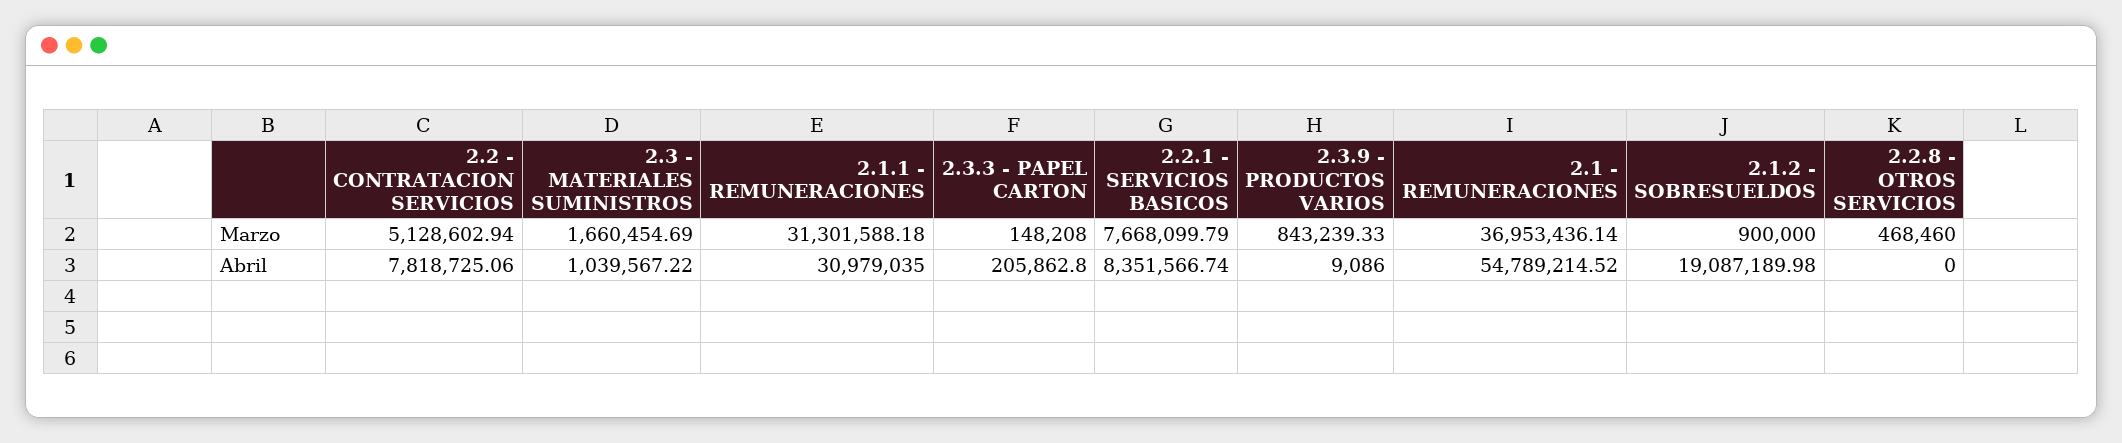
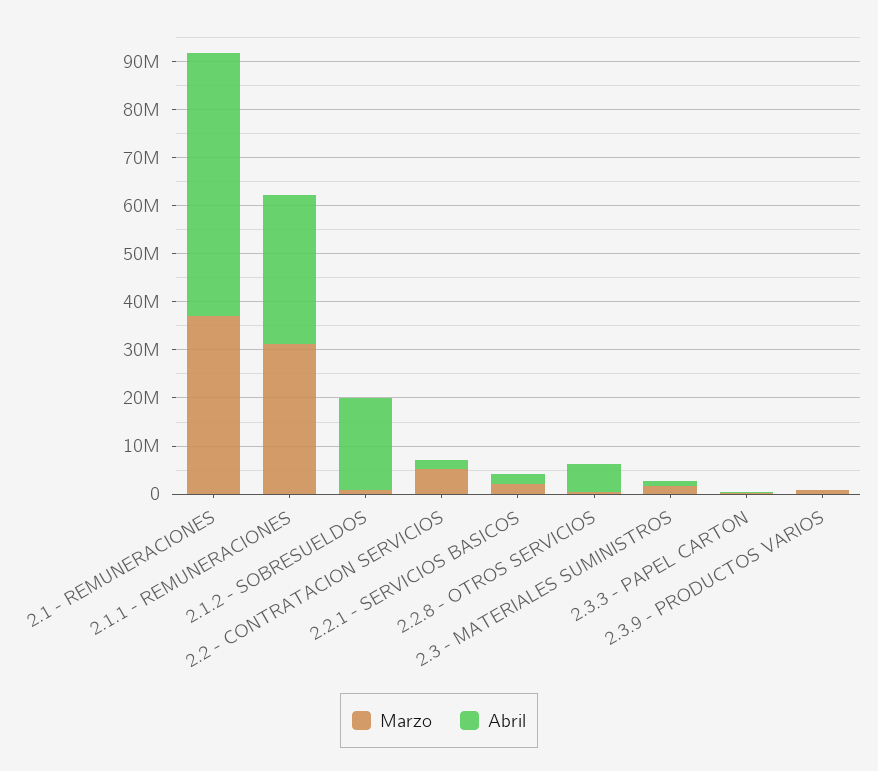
  {
    "Marzo": {
      "2.2 - CONTRATACION SERVICIOS": 5128602.94,
      "2.3 - MATERIALES SUMINISTROS": 1660454.69,
      "2.1.1 - REMUNERACIONES": 31301588.18,
      "2.3.3 - PAPEL CARTON": 148208,
-     "2.2.1 - SERVICIOS BASICOS": 7668099.79,
+     "2.2.1 - SERVICIOS BASICOS": 2000000,
      "2.3.9 - PRODUCTOS VARIOS": 843239.33,
      "2.1 - REMUNERACIONES": 36953436.14,
      "2.1.2 - SOBRESUELDOS": 900000,
      "2.2.8 - OTROS SERVICIOS": 468460
    },
    "Abril": {
-     "2.2 - CONTRATACION SERVICIOS": 7818725.06,
+     "2.2 - CONTRATACION SERVICIOS": 2000000,
      "2.3 - MATERIALES SUMINISTROS": 1039567.22,
      "2.1.1 - REMUNERACIONES": 30979035,
      "2.3.3 - PAPEL CARTON": 205862.8,
-     "2.2.1 - SERVICIOS BASICOS": 8351566.74,
+     "2.2.1 - SERVICIOS BASICOS": 2000000,
      "2.3.9 - PRODUCTOS VARIOS": 9086,
      "2.1 - REMUNERACIONES": 54789214.52,
      "2.1.2 - SOBRESUELDOS": 19087189.98,
-     "2.2.8 - OTROS SERVICIOS": 0
+     "2.2.8 - OTROS SERVICIOS": 6000000
    }
  }

